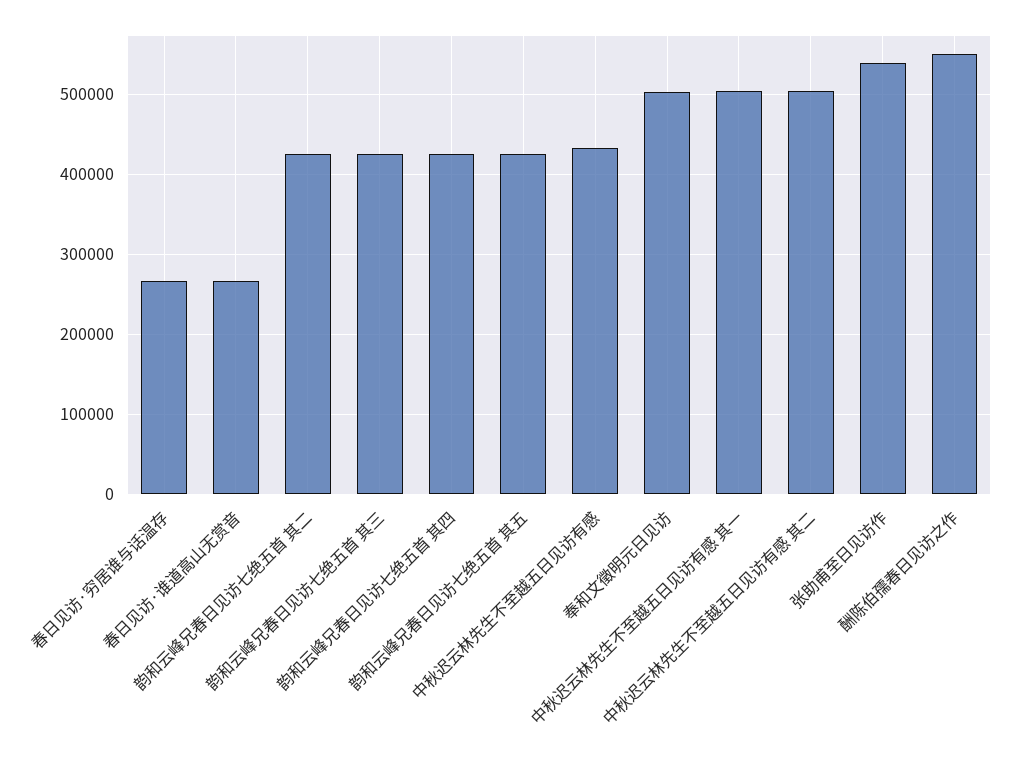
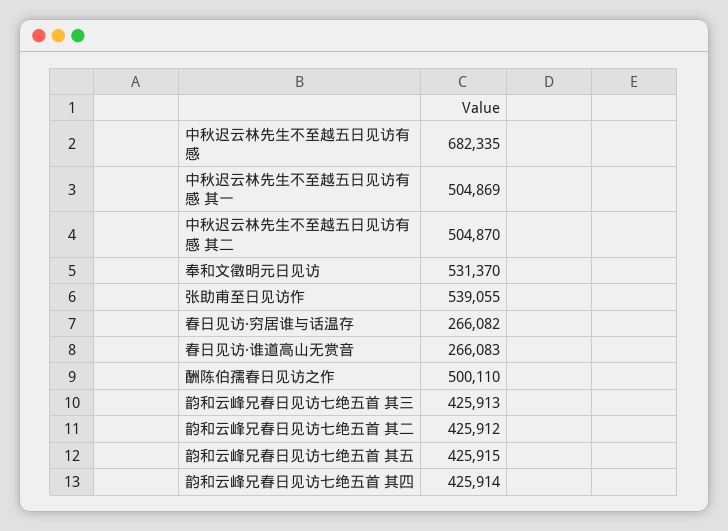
  {
    "春日见访·穷居谁与话温存": 266082,
    "春日见访·谁道高山无赏音": 266083,
    "韵和云峰兄春日见访七绝五首 其二": 425912,
    "韵和云峰兄春日见访七绝五首 其三": 425913,
    "韵和云峰兄春日见访七绝五首 其四": 425914,
    "韵和云峰兄春日见访七绝五首 其五": 425915,
-   "中秋迟云林先生不至越五日见访有感": 430000,
+   "中秋迟云林先生不至越五日见访有感": 682335,
-   "奉和文徵明元日见访": 500000,
+   "奉和文徵明元日见访": 531370,
    "中秋迟云林先生不至越五日见访有感 其一": 504869,
    "中秋迟云林先生不至越五日见访有感 其二": 504870,
    "张助甫至日见访作": 539055,
-   "酬陈伯孺春日见访之作": 550000
+   "酬陈伯孺春日见访之作": 500110
  }

